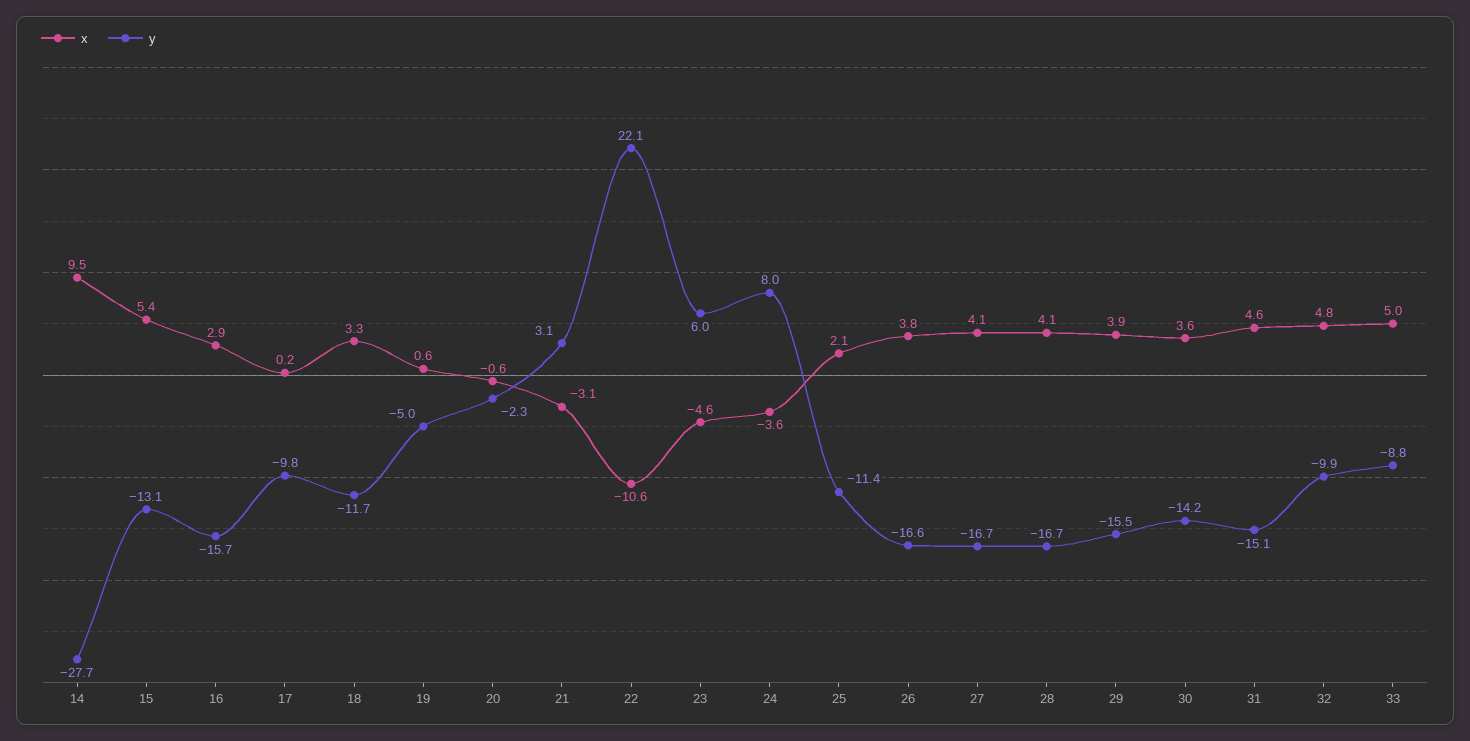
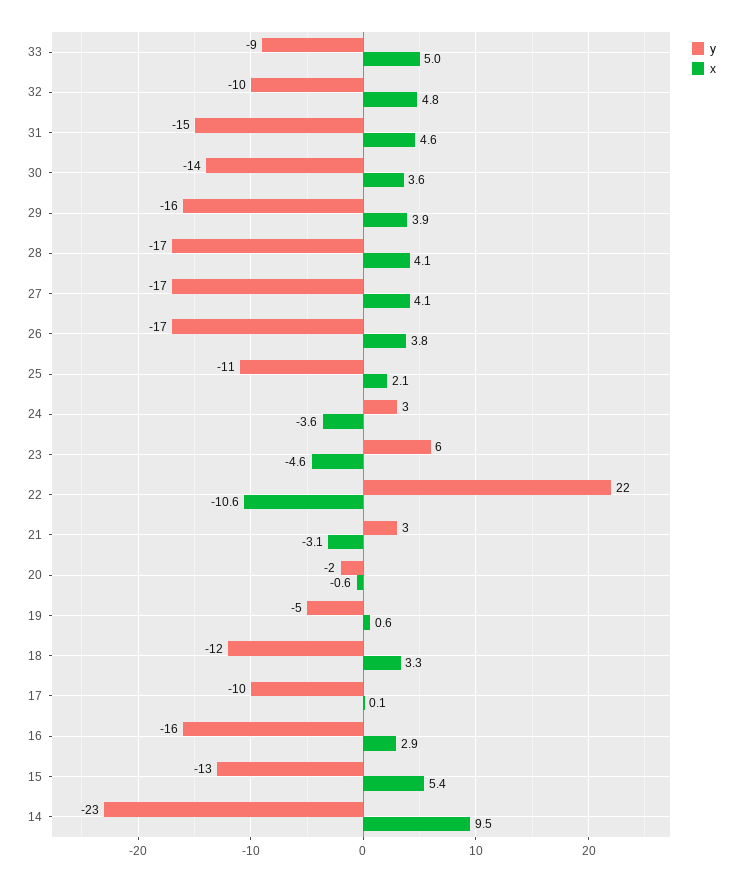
  {
    "x": {
      "14": 9.5,
      "15": 5.4,
      "16": 2.9,
-     "17": 0.2,
+     "17": 0.1,
      "18": 3.3,
      "19": 0.6,
      "20": -0.6,
      "21": -3.1,
      "22": -10.6,
      "23": -4.6,
      "24": -3.6,
      "25": 2.1,
      "26": 3.8,
      "27": 4.1,
      "28": 4.1,
      "29": 3.9,
      "30": 3.6,
      "31": 4.6,
      "32": 4.8,
      "33": 5
    },
    "y": {
-     "14": -27.7,
+     "14": -23,
      "15": -13.1,
      "16": -15.7,
      "17": -9.8,
      "18": -11.7,
      "19": -5,
      "20": -2.3,
      "21": 3.1,
      "22": 22.1,
      "23": 6,
-     "24": 8,
+     "24": 3,
      "25": -11.4,
      "26": -16.6,
      "27": -16.7,
      "28": -16.7,
      "29": -15.5,
      "30": -14.2,
      "31": -15.1,
      "32": -9.9,
      "33": -8.8
    }
  }

